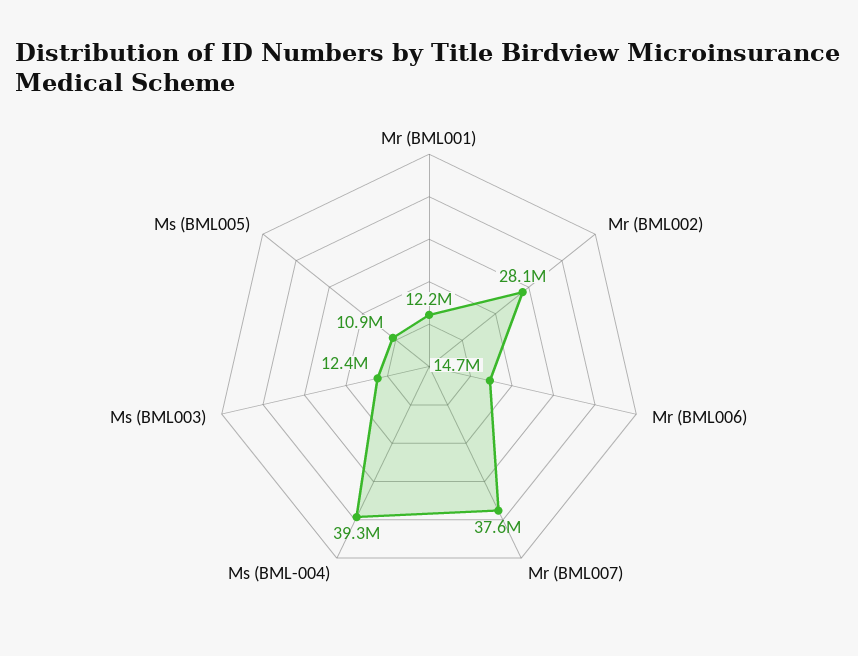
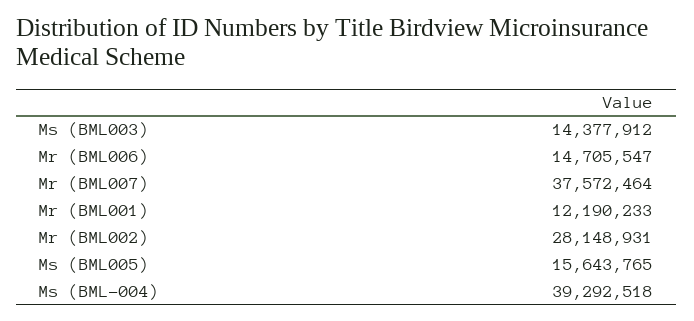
  {
    "Mr (BML001)": 12190233,
    "Mr (BML002)": 28148931,
    "Mr (BML006)": 14705547,
    "Mr (BML007)": 37572464,
    "Ms (BML-004)": 39292518,
-   "Ms (BML003)": 12400000,
+   "Ms (BML003)": 14377912,
-   "Ms (BML005)": 10900000
+   "Ms (BML005)": 15643765
  }

